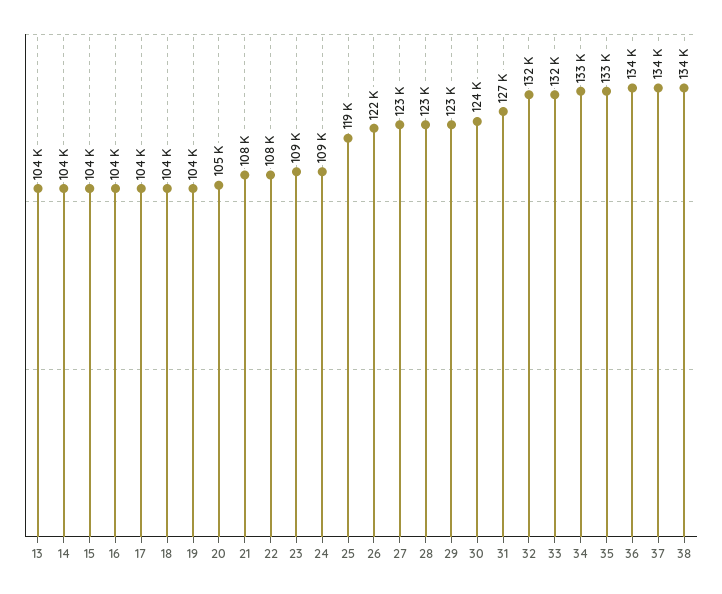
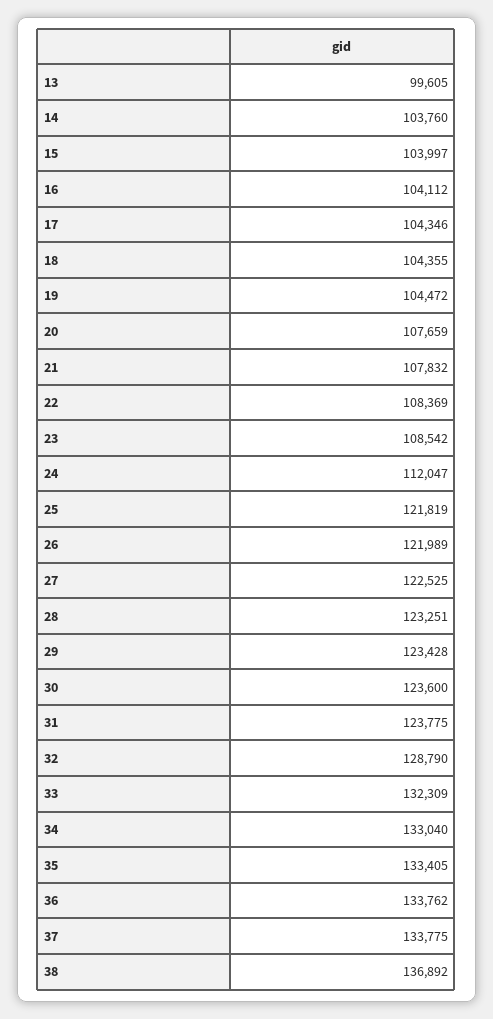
  {
-   "13": 104000,
+   "13": 99605,
    "14": 103760,
    "15": 103997,
    "16": 104112,
    "17": 104346,
    "18": 104355,
    "19": 104472,
-   "20": 105000,
+   "20": 107659,
    "21": 107832,
    "22": 108369,
    "23": 108542,
-   "24": 109000,
+   "24": 112047,
-   "25": 119000,
+   "25": 121819,
    "26": 121989,
    "27": 122525,
    "28": 123251,
    "29": 123428,
    "30": 123600,
-   "31": 127000,
+   "31": 123775,
-   "32": 132000,
+   "32": 128790,
    "33": 132309,
    "34": 133040,
    "35": 133405,
    "36": 133762,
    "37": 133775,
-   "38": 134000
+   "38": 136892
  }

